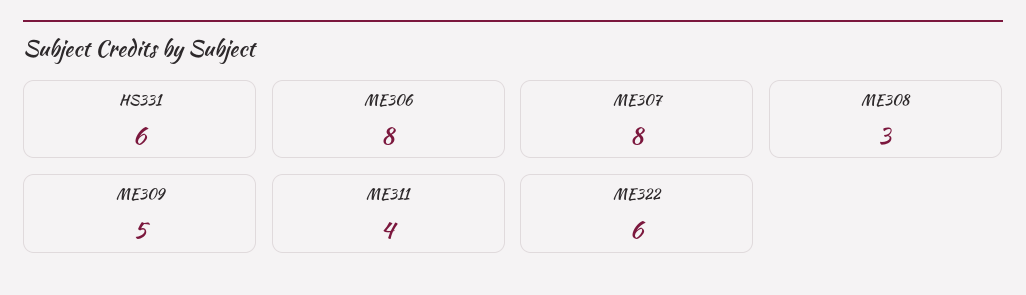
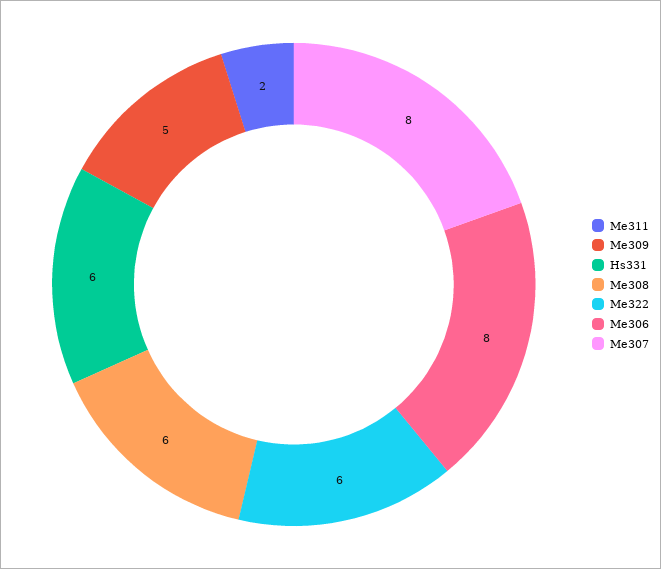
  {
    "HS331": 6,
    "ME306": 8,
    "ME307": 8,
-   "ME308": 3,
+   "ME308": 6,
    "ME309": 5,
-   "ME311": 4,
+   "ME311": 2,
    "ME322": 6
  }

